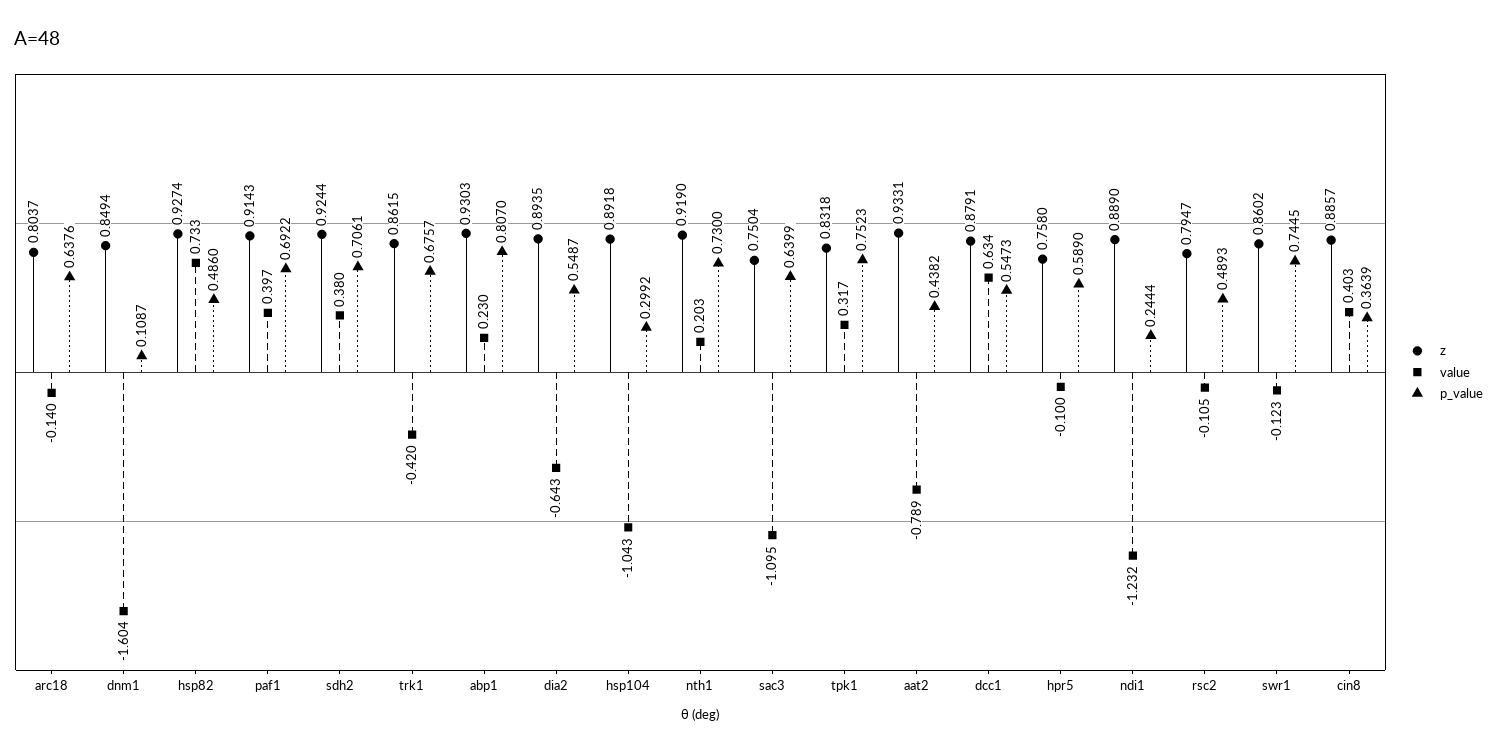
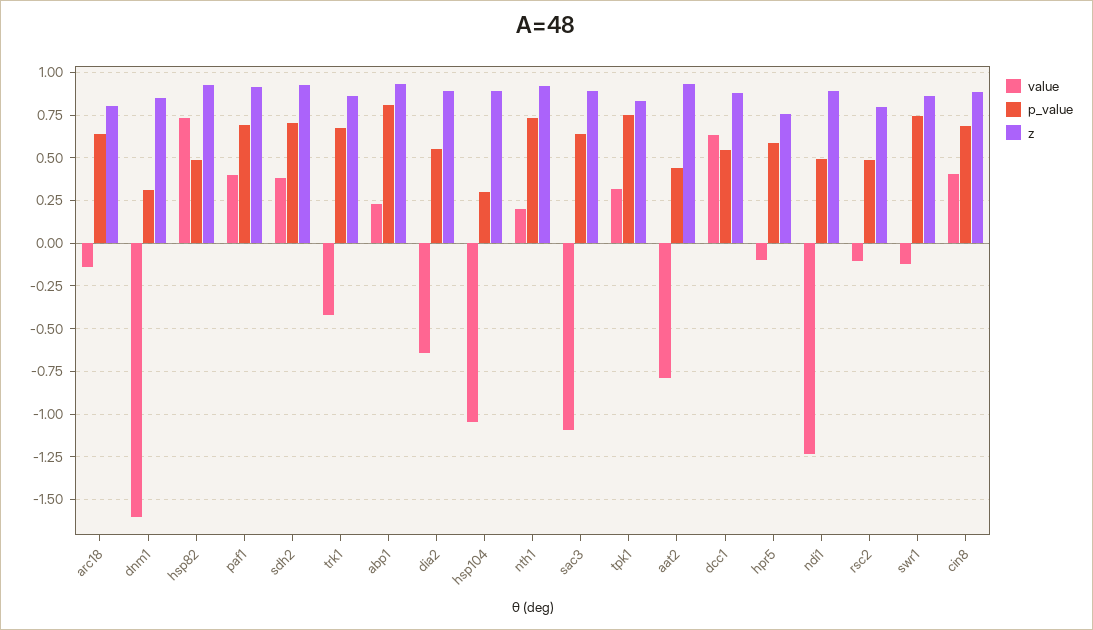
  {
    "z": {
      "arc18": 0.8037,
      "dnm1": 0.8494,
      "hsp82": 0.9274,
      "paf1": 0.9143,
      "sdh2": 0.9244,
      "trk1": 0.8615,
      "abp1": 0.9303,
      "dia2": 0.8935,
      "hsp104": 0.8918,
      "nth1": 0.919,
-     "sac3": 0.7504,
+     "sac3": 0.9,
      "tpk1": 0.8318,
      "aat2": 0.9331,
      "dcc1": 0.8791,
      "hpr5": 0.758,
      "ndi1": 0.889,
      "rsc2": 0.7947,
      "swr1": 0.8602,
      "cin8": 0.8857
    },
    "value": {
      "arc18": -0.14,
      "dnm1": -1.604,
      "hsp82": 0.733,
      "paf1": 0.397,
      "sdh2": 0.38,
      "trk1": -0.42,
      "abp1": 0.23,
      "dia2": -0.643,
      "hsp104": -1.043,
      "nth1": 0.203,
      "sac3": -1.095,
      "tpk1": 0.317,
      "aat2": -0.789,
      "dcc1": 0.634,
      "hpr5": -0.1,
      "ndi1": -1.232,
      "rsc2": -0.105,
      "swr1": -0.123,
      "cin8": 0.403
    },
    "p_value": {
      "arc18": 0.6376,
-     "dnm1": 0.1087,
+     "dnm1": 0.3,
      "hsp82": 0.486,
      "paf1": 0.6922,
      "sdh2": 0.7061,
      "trk1": 0.6757,
      "abp1": 0.807,
      "dia2": 0.5487,
      "hsp104": 0.2992,
      "nth1": 0.73,
      "sac3": 0.6399,
      "tpk1": 0.7523,
      "aat2": 0.4382,
      "dcc1": 0.5473,
      "hpr5": 0.589,
-     "ndi1": 0.2444,
+     "ndi1": 0.5,
      "rsc2": 0.4893,
      "swr1": 0.7445,
-     "cin8": 0.3639
+     "cin8": 0.7
    }
  }

